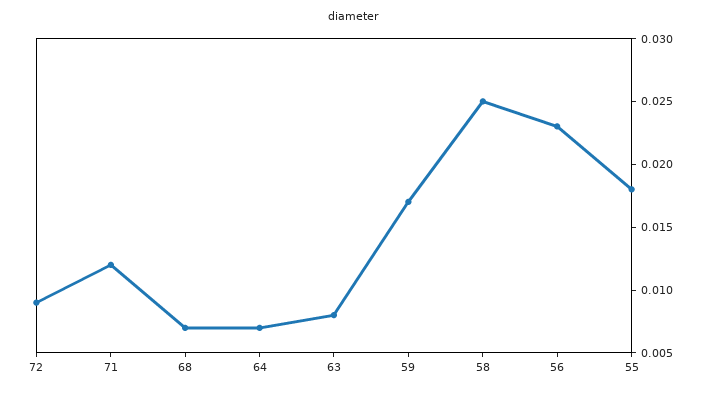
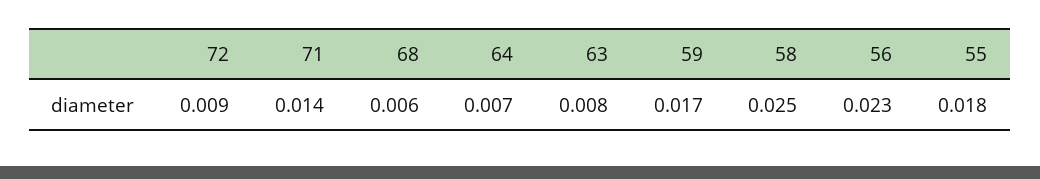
  {
    "72": 0.009,
-   "71": 0.012,
+   "71": 0.014,
-   "68": 0.007,
+   "68": 0.006,
    "64": 0.007,
    "63": 0.008,
    "59": 0.017,
    "58": 0.025,
    "56": 0.023,
    "55": 0.018
  }

